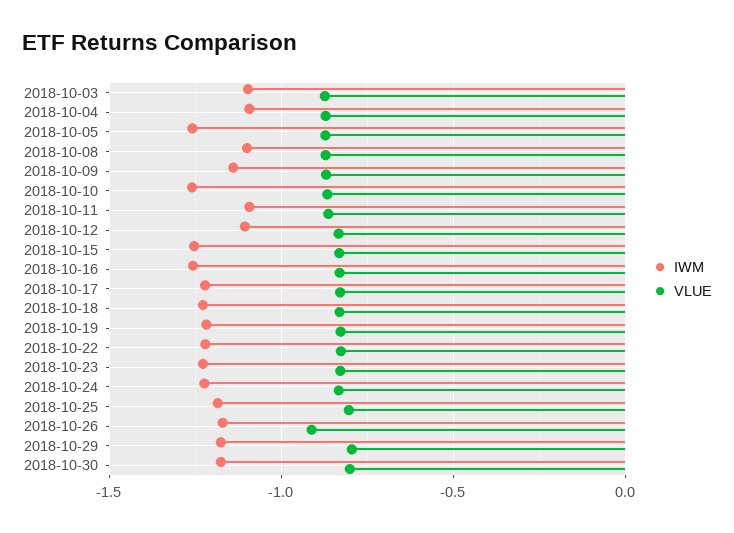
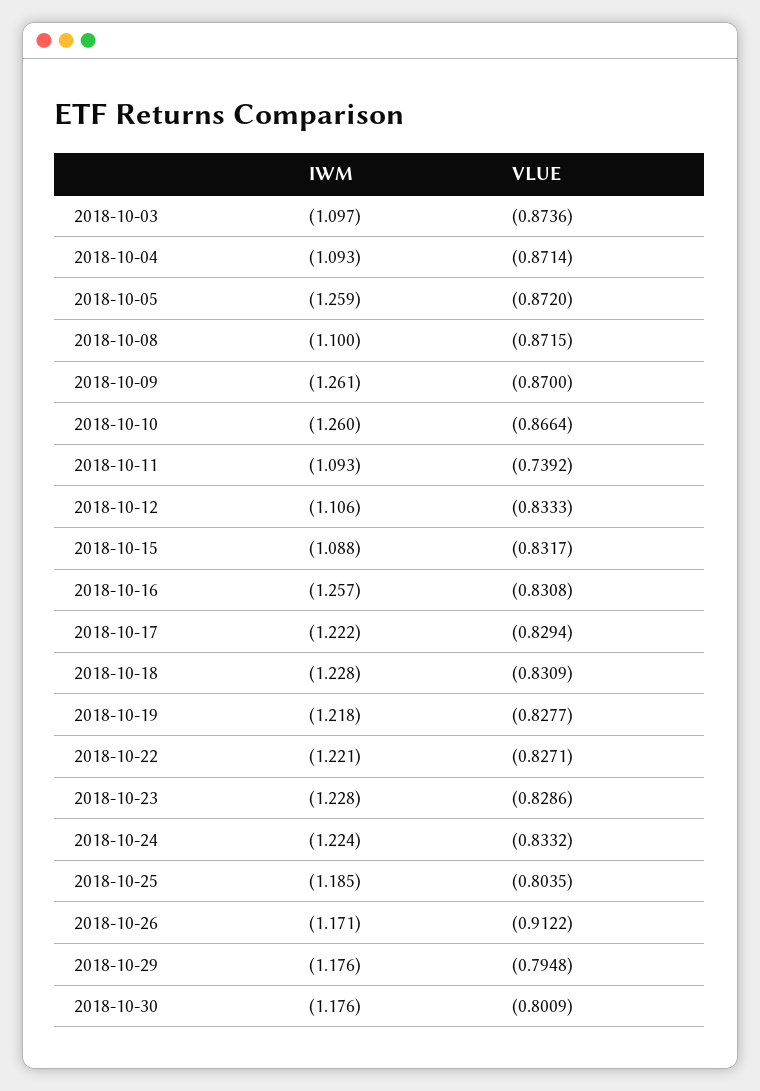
  {
    "IWM": {
      "2018-10-03": -1.097,
      "2018-10-04": -1.093,
      "2018-10-05": -1.259,
      "2018-10-08": -1.1,
-     "2018-10-09": -1.15,
+     "2018-10-09": -1.261,
      "2018-10-10": -1.26,
      "2018-10-11": -1.093,
      "2018-10-12": -1.106,
-     "2018-10-15": -1.25,
+     "2018-10-15": -1.088,
      "2018-10-16": -1.257,
      "2018-10-17": -1.222,
      "2018-10-18": -1.228,
      "2018-10-19": -1.218,
      "2018-10-22": -1.221,
      "2018-10-23": -1.228,
      "2018-10-24": -1.224,
      "2018-10-25": -1.185,
      "2018-10-26": -1.171,
      "2018-10-29": -1.176,
      "2018-10-30": -1.176
    },
    "VLUE": {
      "2018-10-03": -0.8736,
      "2018-10-04": -0.8714,
      "2018-10-05": -0.872,
      "2018-10-08": -0.8715,
      "2018-10-09": -0.87,
      "2018-10-10": -0.8664,
-     "2018-10-11": -0.85,
+     "2018-10-11": -0.7392,
      "2018-10-12": -0.8333,
      "2018-10-15": -0.8317,
      "2018-10-16": -0.8308,
      "2018-10-17": -0.8294,
      "2018-10-18": -0.8309,
      "2018-10-19": -0.8277,
      "2018-10-22": -0.8271,
      "2018-10-23": -0.8286,
      "2018-10-24": -0.8332,
      "2018-10-25": -0.8035,
      "2018-10-26": -0.9122,
      "2018-10-29": -0.7948,
      "2018-10-30": -0.8009
    }
  }

